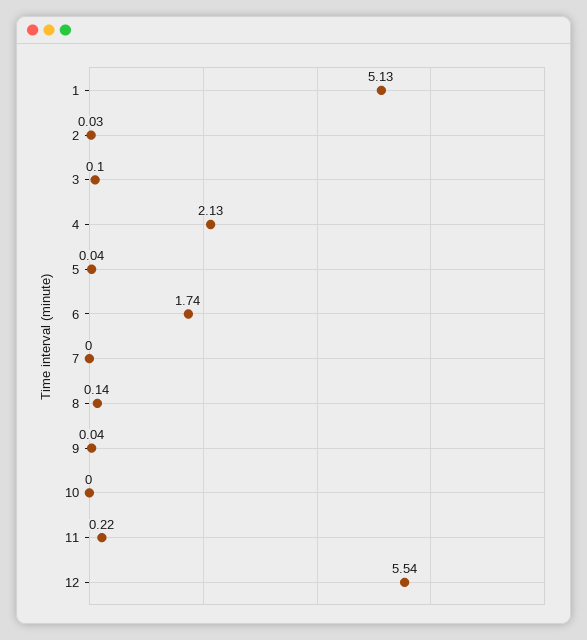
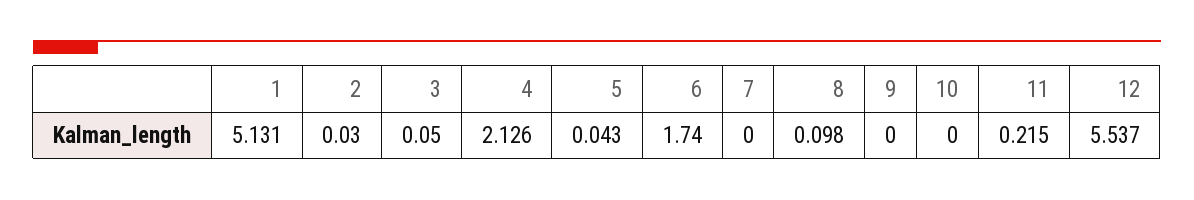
  {
    "1": 5.131,
    "2": 0.03,
-   "3": 0.1,
+   "3": 0.05,
    "4": 2.126,
    "5": 0.043,
    "6": 1.74,
    "7": 0,
-   "8": 0.14,
+   "8": 0.098,
-   "9": 0.04,
+   "9": 0,
    "10": 0,
    "11": 0.215,
    "12": 5.537
  }

